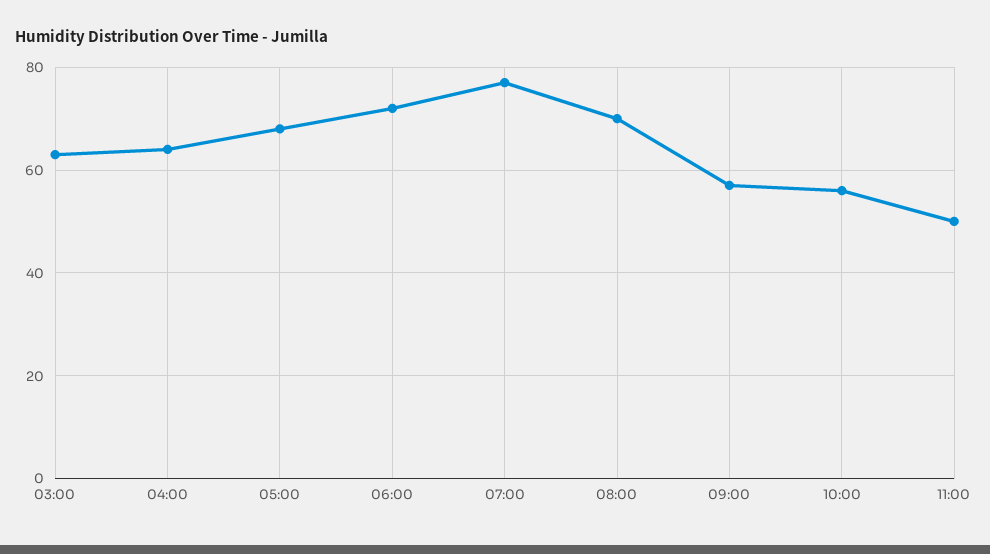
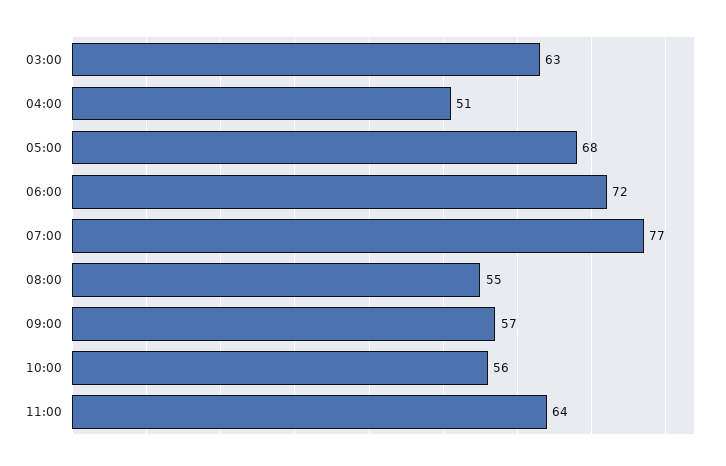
  {
    "03:00": 63,
-   "04:00": 65,
+   "04:00": 51,
    "05:00": 68,
    "06:00": 72,
    "07:00": 77,
-   "08:00": 70,
+   "08:00": 55,
    "09:00": 57,
    "10:00": 56,
-   "11:00": 50
+   "11:00": 64
  }

